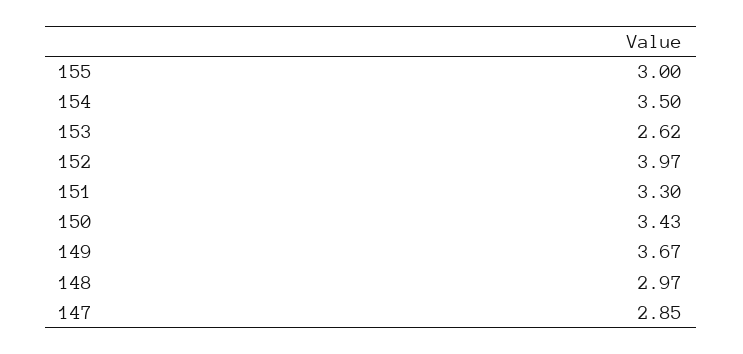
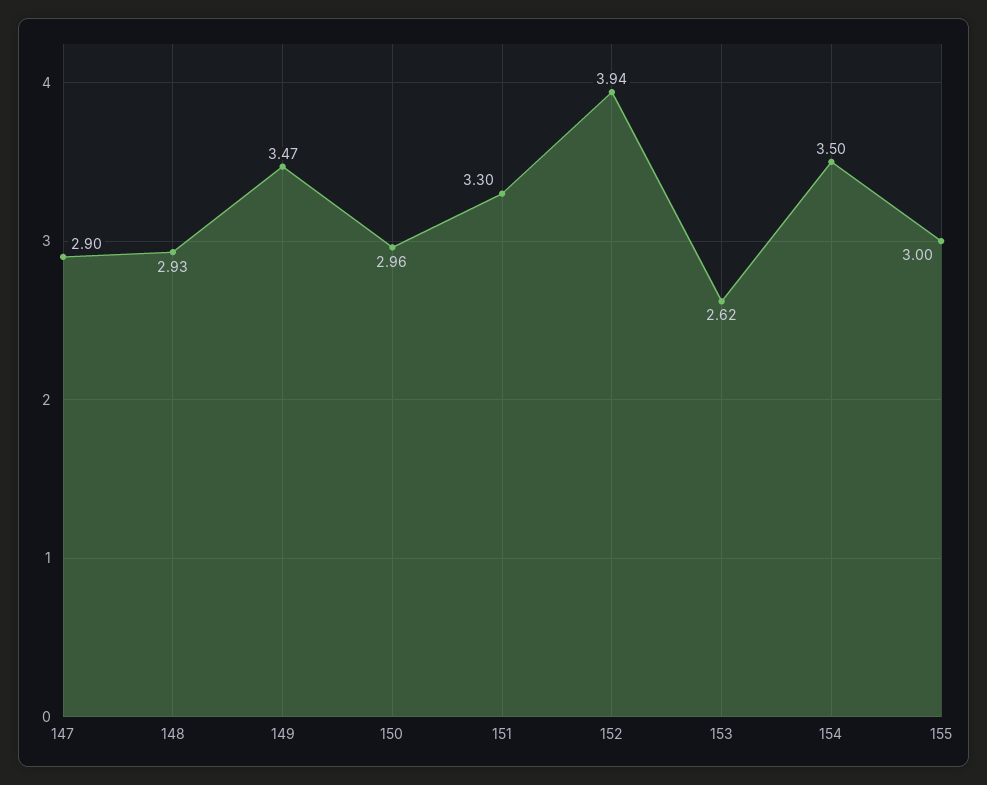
  {
    "155": 3,
    "154": 3.5,
    "153": 2.62,
-   "152": 3.97,
+   "152": 3.94,
    "151": 3.3,
-   "150": 3.43,
+   "150": 2.96,
-   "149": 3.67,
+   "149": 3.47,
-   "148": 2.97,
+   "148": 2.93,
-   "147": 2.85
+   "147": 2.9
  }

